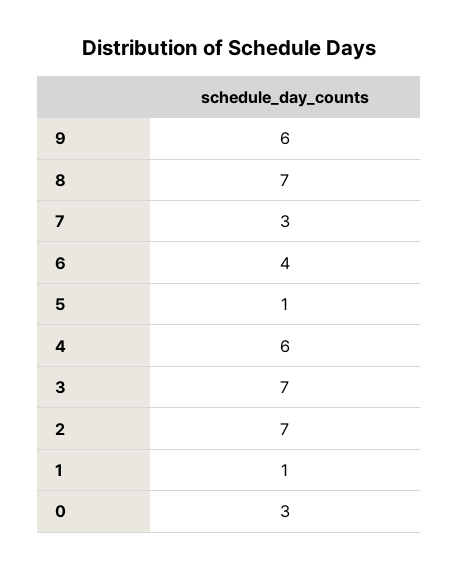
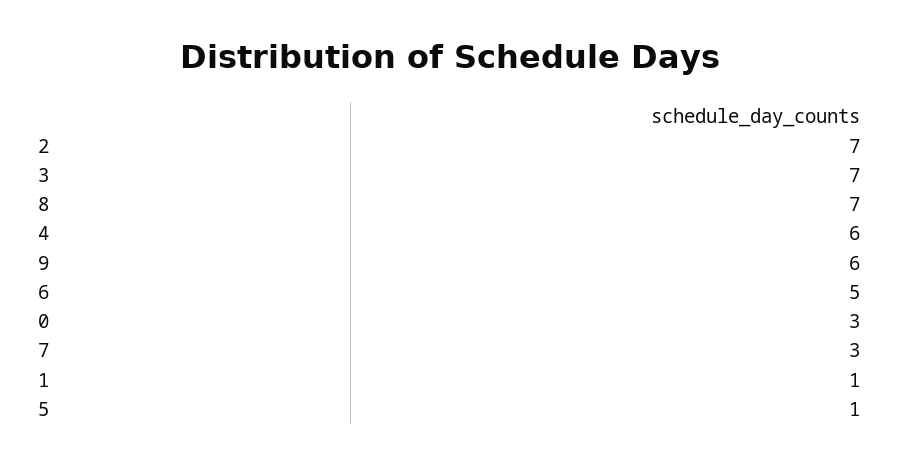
  {
    "9": 6,
    "8": 7,
    "7": 3,
-   "6": 4,
+   "6": 5,
    "5": 1,
    "4": 6,
    "3": 7,
    "2": 7,
    "1": 1,
    "0": 3
  }

